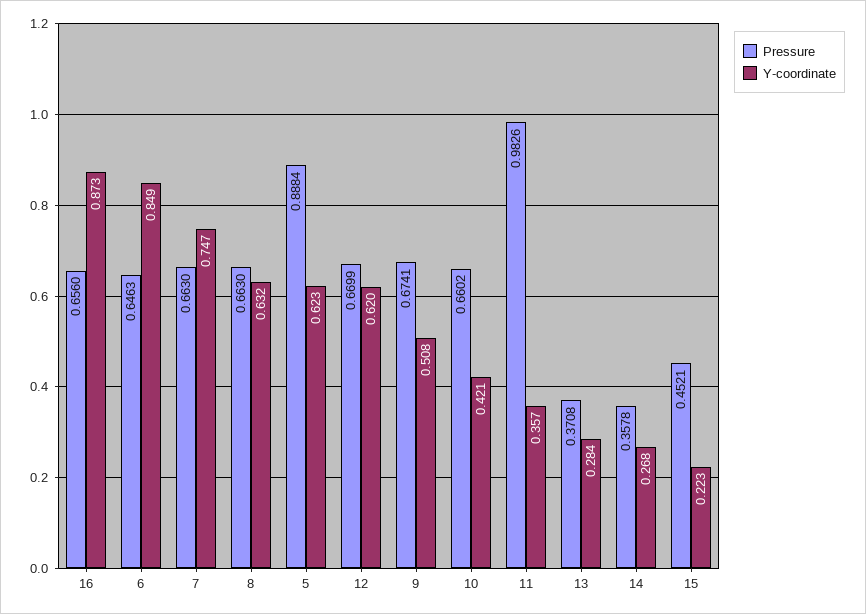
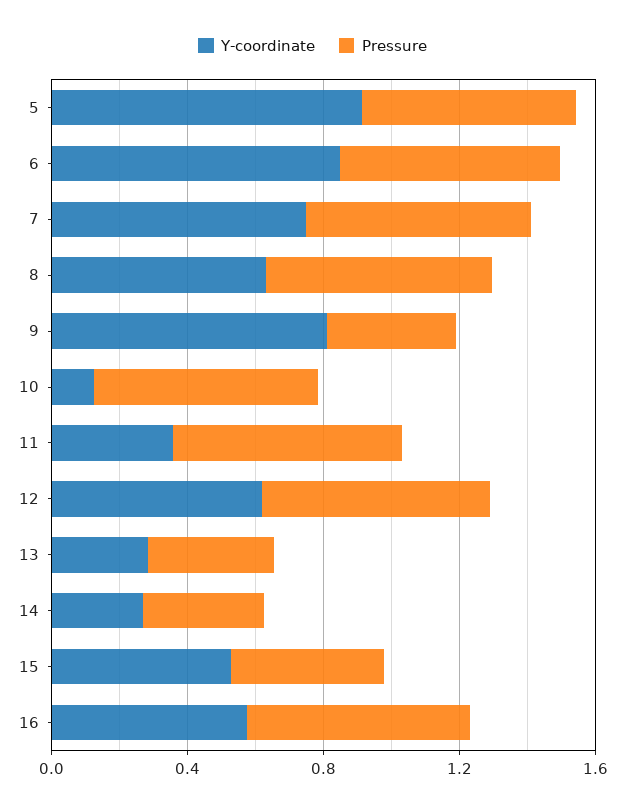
  {
    "Pressure": {
      "16": 0.656,
      "6": 0.6463,
      "7": 0.663,
      "8": 0.663,
-     "5": 0.8884,
+     "5": 0.6,
      "12": 0.6699,
-     "9": 0.6741,
+     "9": 0.4,
      "10": 0.6602,
-     "11": 0.9826,
+     "11": 0.7,
      "13": 0.3708,
      "14": 0.3578,
      "15": 0.4521
    },
    "Y-coordinate": {
-     "16": 0.873,
+     "16": 0.6,
      "6": 0.849,
      "7": 0.747,
      "8": 0.632,
-     "5": 0.623,
+     "5": 0.9,
      "12": 0.62,
-     "9": 0.508,
+     "9": 0.8,
-     "10": 0.421,
+     "10": 0.1,
      "11": 0.357,
      "13": 0.284,
      "14": 0.268,
-     "15": 0.223
+     "15": 0.5
    }
  }

